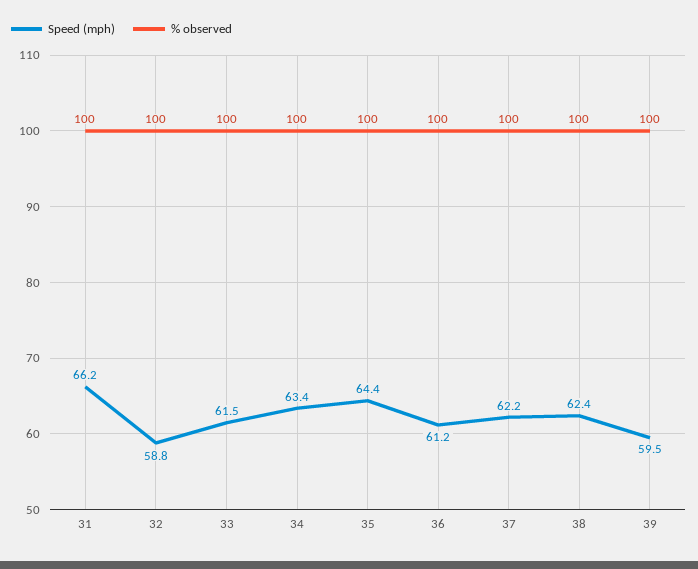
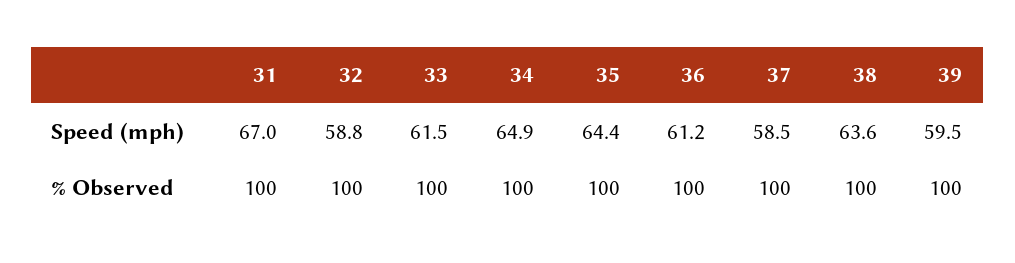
  {
    "Speed (mph)": {
-     "31": 66.2,
+     "31": 67,
      "32": 58.8,
      "33": 61.5,
-     "34": 63.4,
+     "34": 64.9,
      "35": 64.4,
      "36": 61.2,
-     "37": 62.2,
+     "37": 58.5,
-     "38": 62.4,
+     "38": 63.6,
      "39": 59.5
    },
    "% observed": {
      "31": 100,
      "32": 100,
      "33": 100,
      "34": 100,
      "35": 100,
      "36": 100,
      "37": 100,
      "38": 100,
      "39": 100
    }
  }

